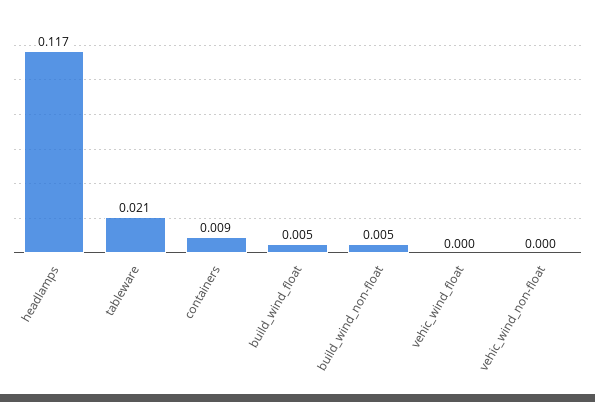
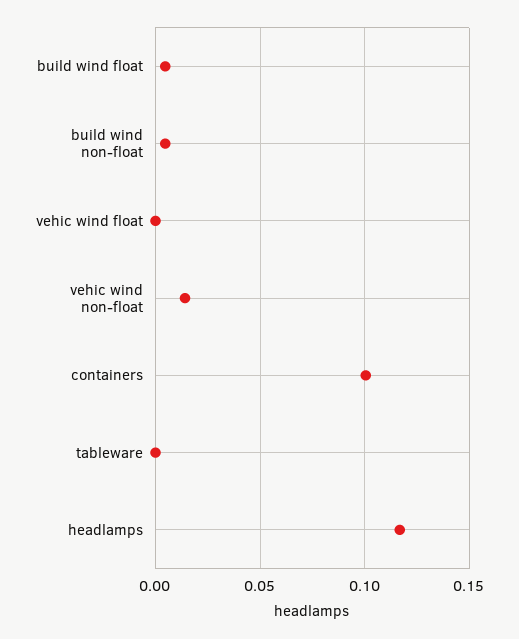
  {
    "headlamps": 0.117,
-   "tableware": 0.021,
+   "tableware": 0,
-   "containers": 0.009,
+   "containers": 0.1,
    "build_wind_float": 0.005,
    "build_wind_non-float": 0.005,
    "vehic_wind_float": 0,
-   "vehic_wind_non-float": 0
+   "vehic_wind_non-float": 0.015
  }

